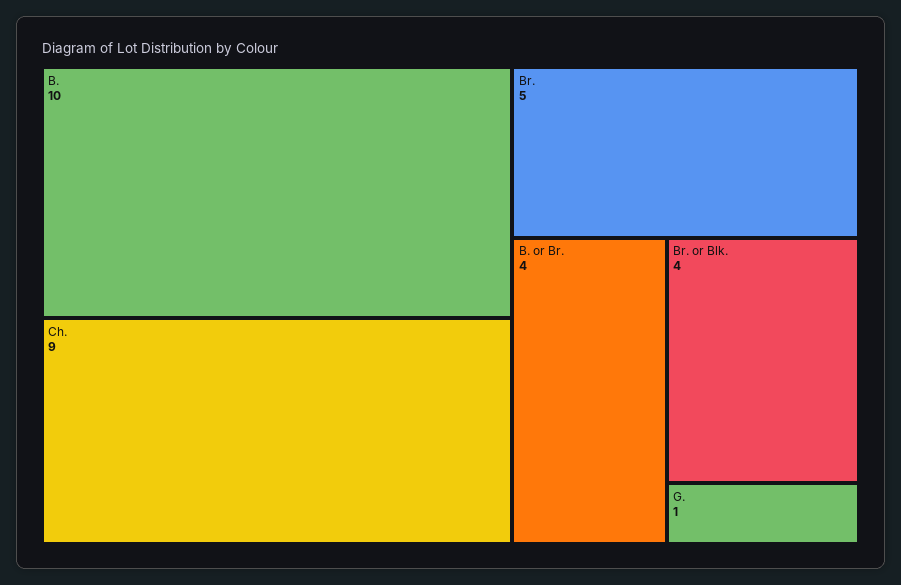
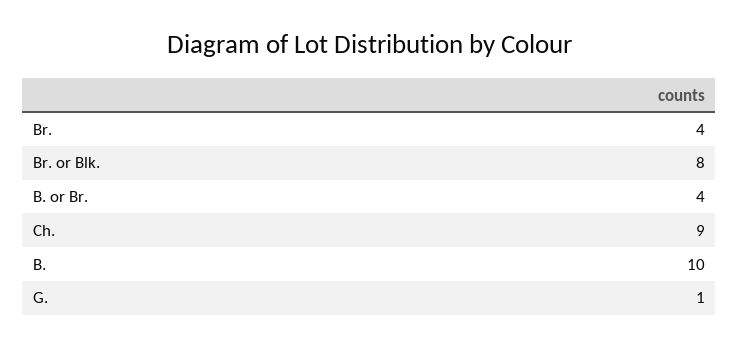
  {
    "B.": 10,
    "Ch.": 9,
-   "Br.": 5,
+   "Br.": 4,
    "B. or Br.": 4,
-   "Br. or Blk.": 4,
+   "Br. or Blk.": 8,
    "G.": 1
  }

